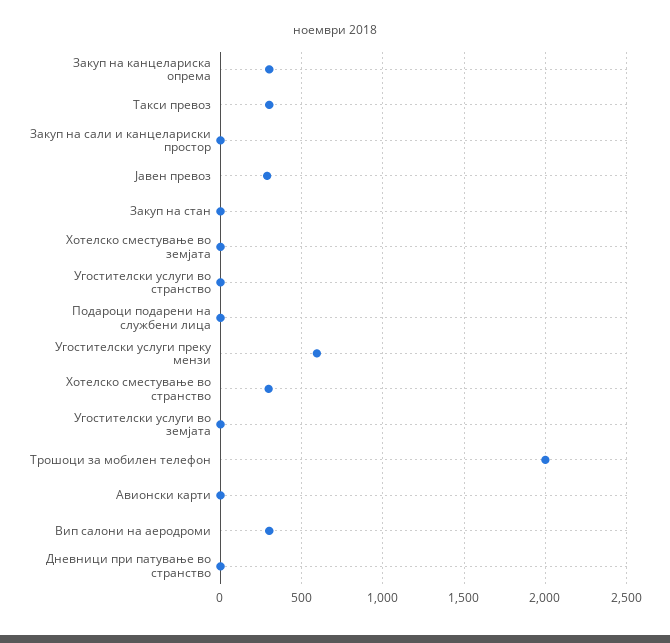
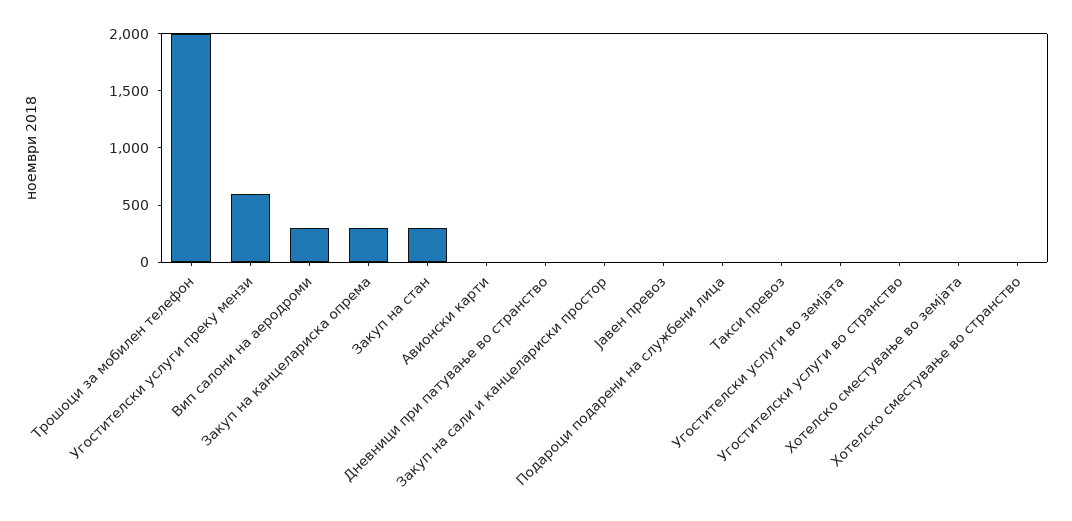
  {
    "Закуп на канцелариска опрема": 300,
-   "Такси превоз": 300,
+   "Такси превоз": 0,
    "Закуп на сали и канцелариски простор": 0,
-   "Јавен превоз": 300,
+   "Јавен превоз": 0,
-   "Закуп на стан": 0,
+   "Закуп на стан": 300,
    "Хотелско сместување во земјата": 0,
    "Угостителски услуги во странство": 0,
    "Подароци подарени на службени лица": 0,
    "Угостителски услуги преку мензи": 600,
-   "Хотелско сместување во странство": 300,
+   "Хотелско сместување во странство": 0,
    "Угостителски услуги во земјата": 0,
    "Трошоци за мобилен телефон": 2000,
    "Авионски карти": 0,
    "Вип салони на аеродроми": 300,
    "Дневници при патување во странство": 0
  }

